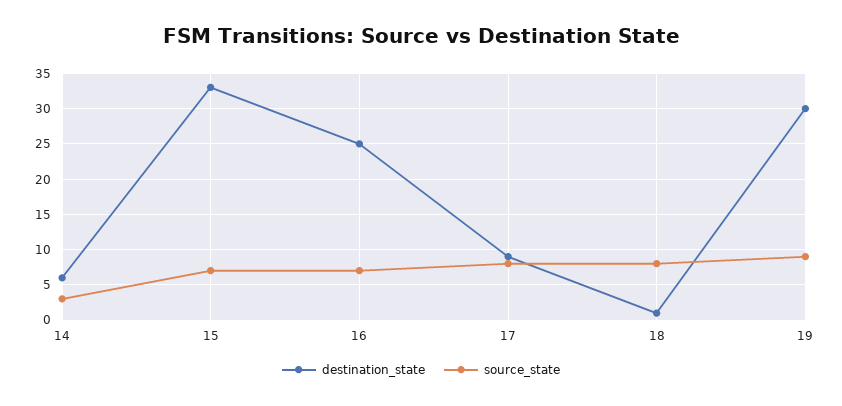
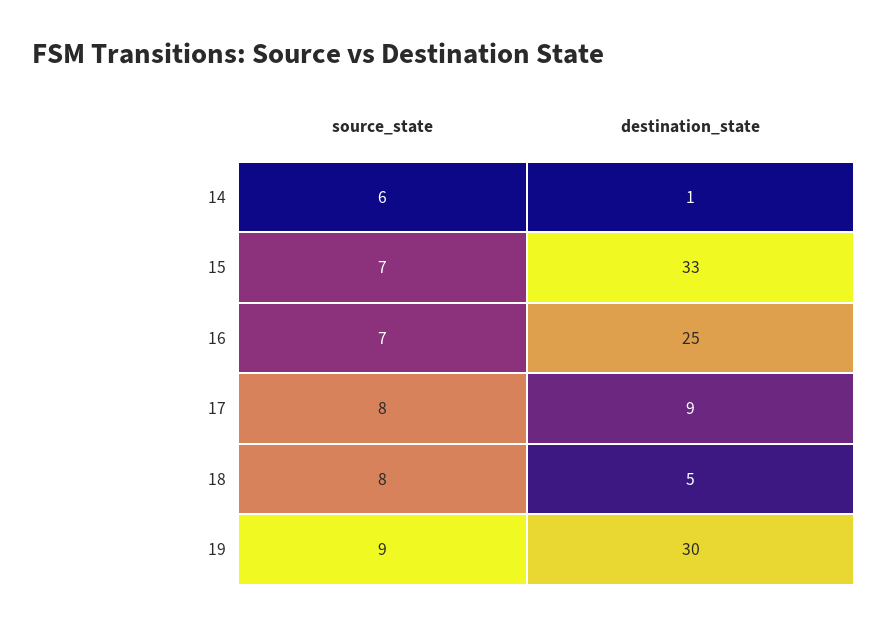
  {
    "destination_state": {
-     "14": 6,
+     "14": 1,
      "15": 33,
      "16": 25,
      "17": 9,
-     "18": 1,
+     "18": 5,
      "19": 30
    },
    "source_state": {
-     "14": 3,
+     "14": 6,
      "15": 7,
      "16": 7,
      "17": 8,
      "18": 8,
      "19": 9
    }
  }

